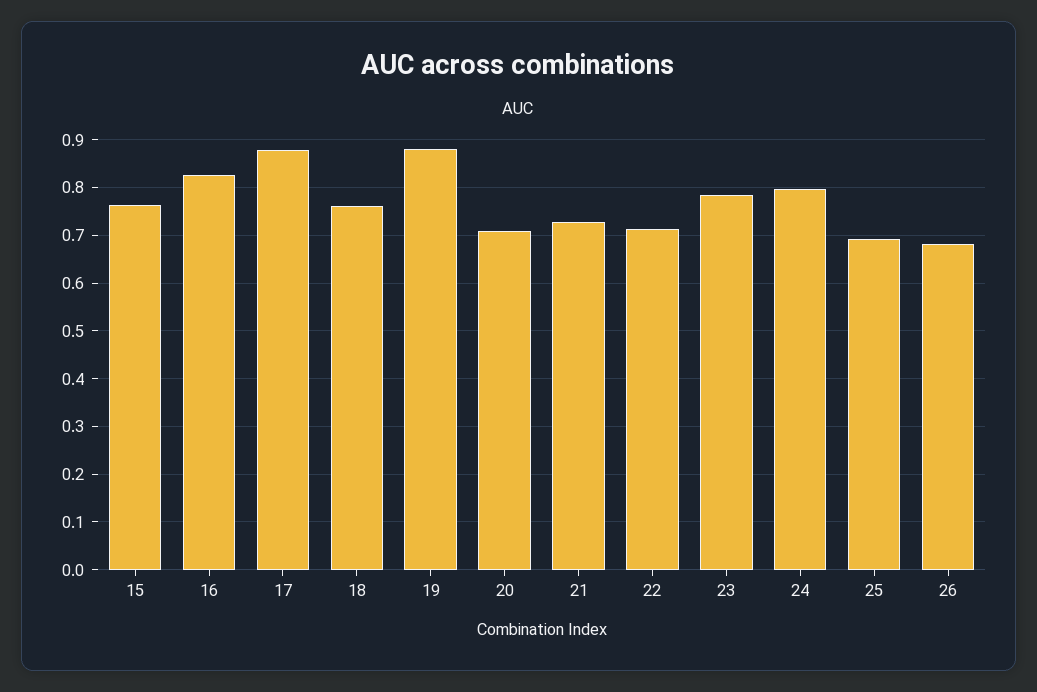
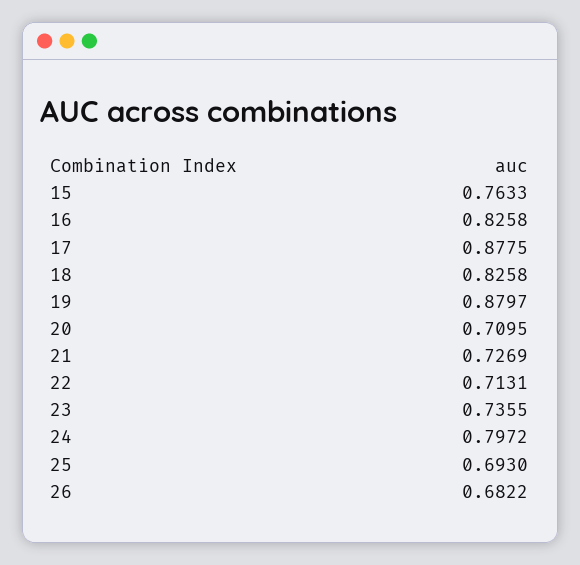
  {
    "15": 0.7633,
    "16": 0.8258,
    "17": 0.8775,
-   "18": 0.76,
+   "18": 0.8258,
    "19": 0.8797,
    "20": 0.7095,
    "21": 0.7269,
    "22": 0.7131,
-   "23": 0.78,
+   "23": 0.7355,
    "24": 0.7972,
    "25": 0.693,
    "26": 0.6822
  }

